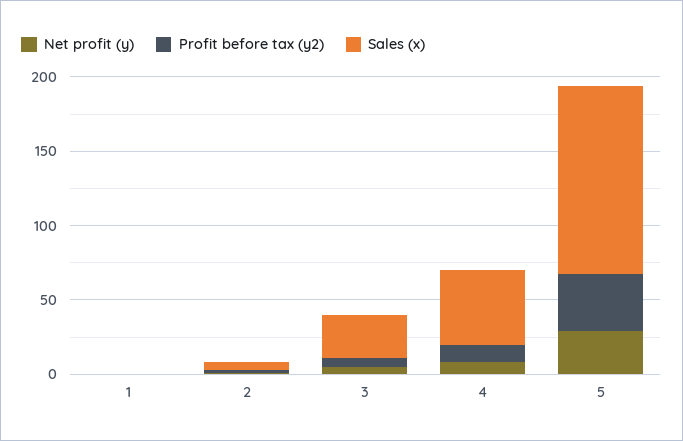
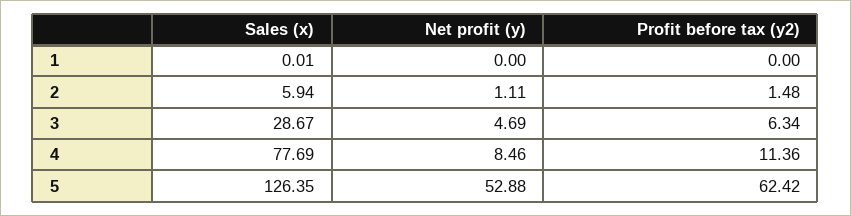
  {
    "Net profit (y)": {
      "1": 0,
      "2": 1.11,
      "3": 4.69,
      "4": 8.46,
-     "5": 30
+     "5": 52.88
    },
    "Profit before tax (y2)": {
      "1": 0,
      "2": 1.48,
      "3": 6.34,
      "4": 11.36,
-     "5": 40
+     "5": 62.42
    },
    "Sales (x)": {
      "1": 0.01,
      "2": 5.94,
      "3": 28.67,
-     "4": 50,
+     "4": 77.69,
      "5": 126.35
    }
  }

